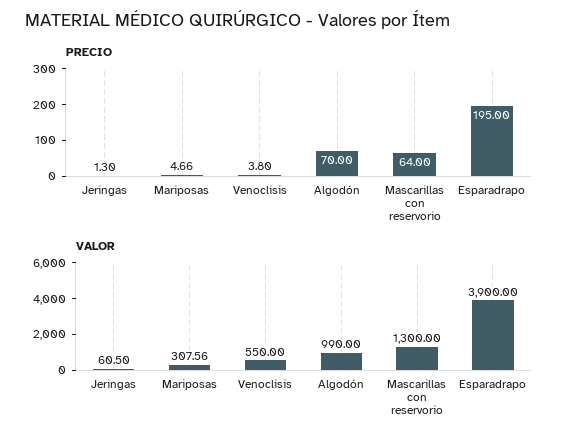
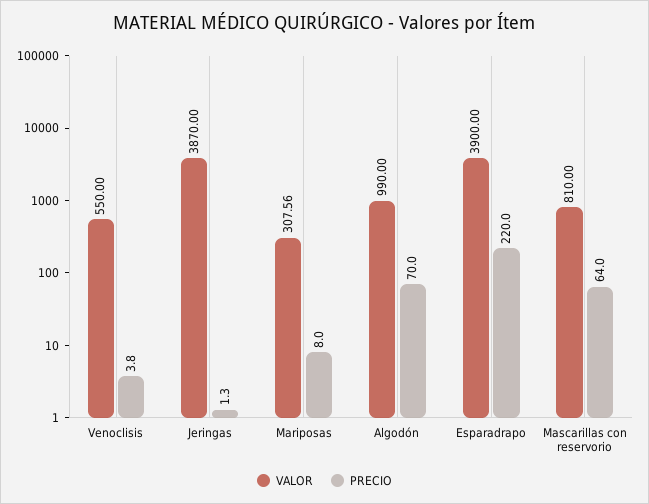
  {
    "PRECIO": {
      "Jeringas": 1.3,
-     "Mariposas": 4.66,
+     "Mariposas": 8,
      "Venoclisis": 3.8,
      "Algodón": 70,
      "Mascarillas con reservorio": 64,
-     "Esparadrapo": 195
+     "Esparadrapo": 220
    },
    "VALOR": {
-     "Jeringas": 60.5,
+     "Jeringas": 3870,
      "Mariposas": 307.56,
      "Venoclisis": 550,
      "Algodón": 990,
-     "Mascarillas con reservorio": 1300,
+     "Mascarillas con reservorio": 810,
      "Esparadrapo": 3900
    }
  }

